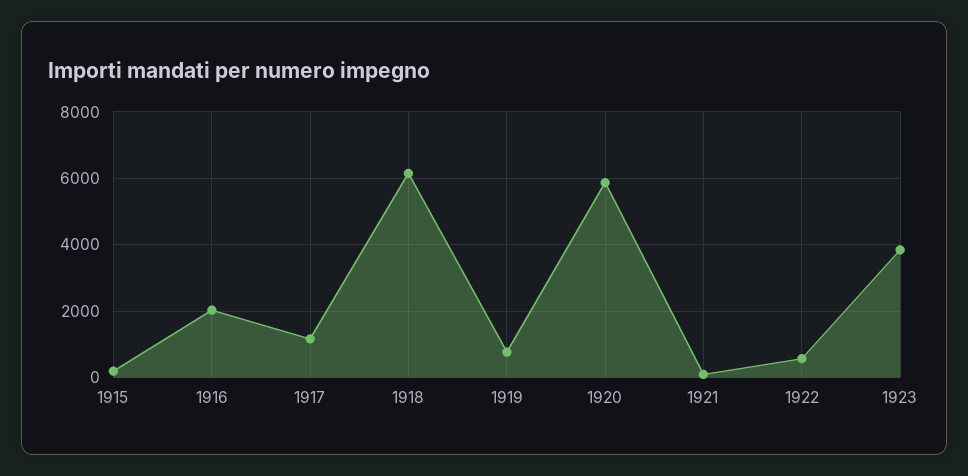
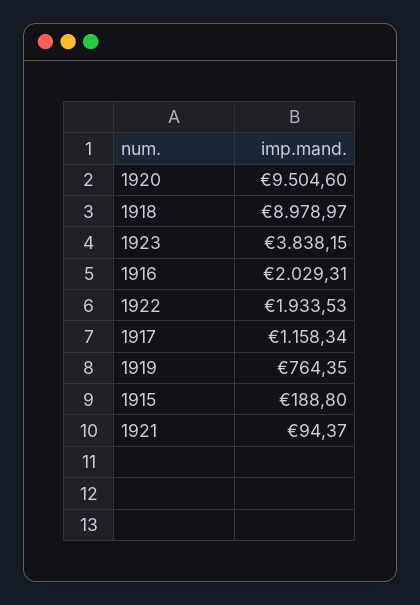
  {
    "1915": 188.8,
    "1916": 2029.31,
    "1917": 1158.34,
-   "1918": 6200,
+   "1918": 8978.97,
    "1919": 764.35,
-   "1920": 5800,
+   "1920": 9504.6,
    "1921": 94.37,
-   "1922": 600,
+   "1922": 1933.53,
    "1923": 3838.15
  }

